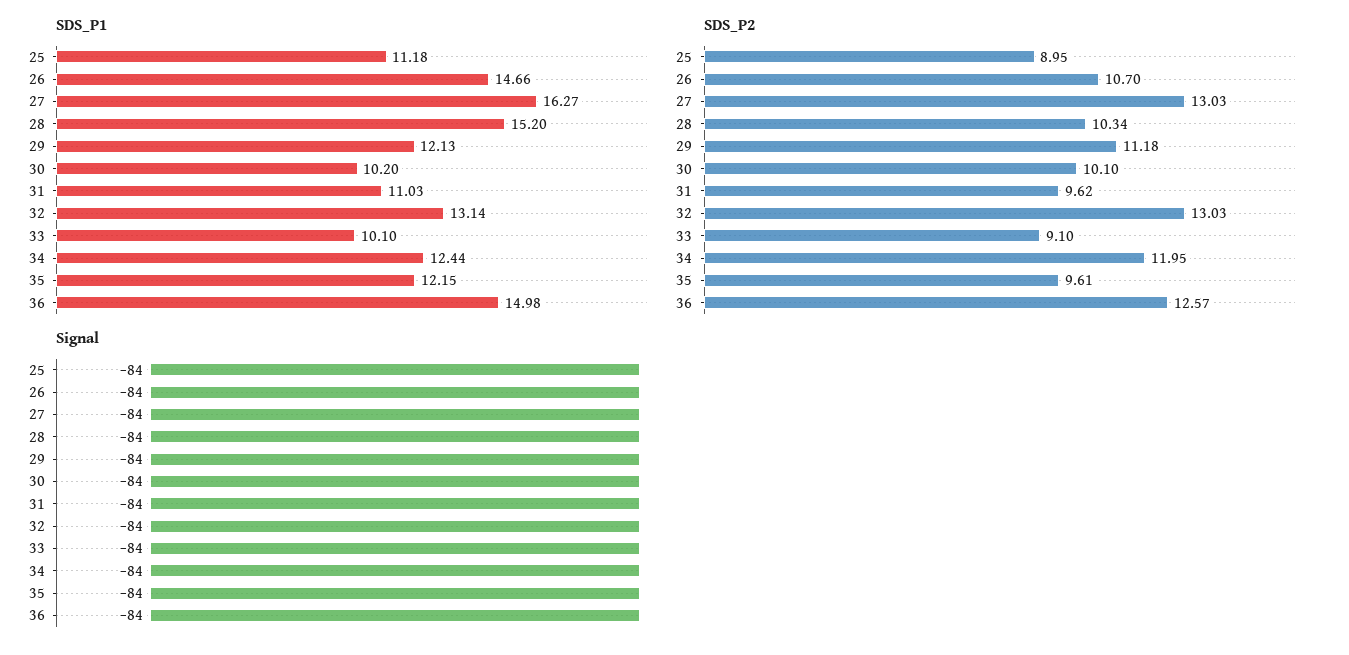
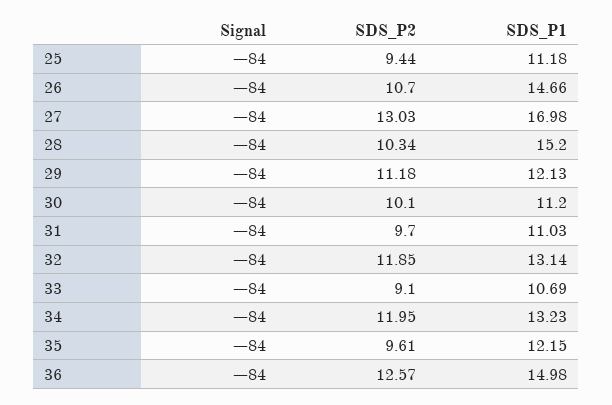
  {
    "SDS_P1": {
      "25": 11.18,
      "26": 14.66,
-     "27": 16.27,
+     "27": 16.98,
      "28": 15.2,
      "29": 12.13,
-     "30": 10.2,
+     "30": 11.2,
      "31": 11.03,
      "32": 13.14,
-     "33": 10.1,
+     "33": 10.69,
-     "34": 12.44,
+     "34": 13.23,
      "35": 12.15,
      "36": 14.98
    },
    "SDS_P2": {
-     "25": 8.95,
+     "25": 9.44,
      "26": 10.7,
      "27": 13.03,
      "28": 10.34,
      "29": 11.18,
      "30": 10.1,
-     "31": 9.62,
+     "31": 9.7,
-     "32": 13.03,
+     "32": 11.85,
      "33": 9.1,
      "34": 11.95,
      "35": 9.61,
      "36": 12.57
    },
    "Signal": {
      "25": -84,
      "26": -84,
      "27": -84,
      "28": -84,
      "29": -84,
      "30": -84,
      "31": -84,
      "32": -84,
      "33": -84,
      "34": -84,
      "35": -84,
      "36": -84
    }
  }

